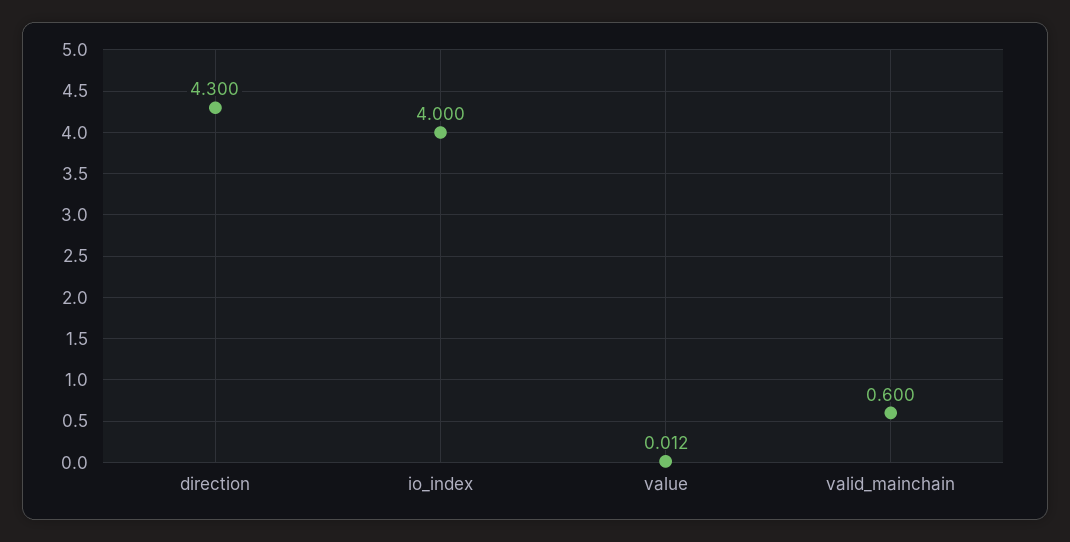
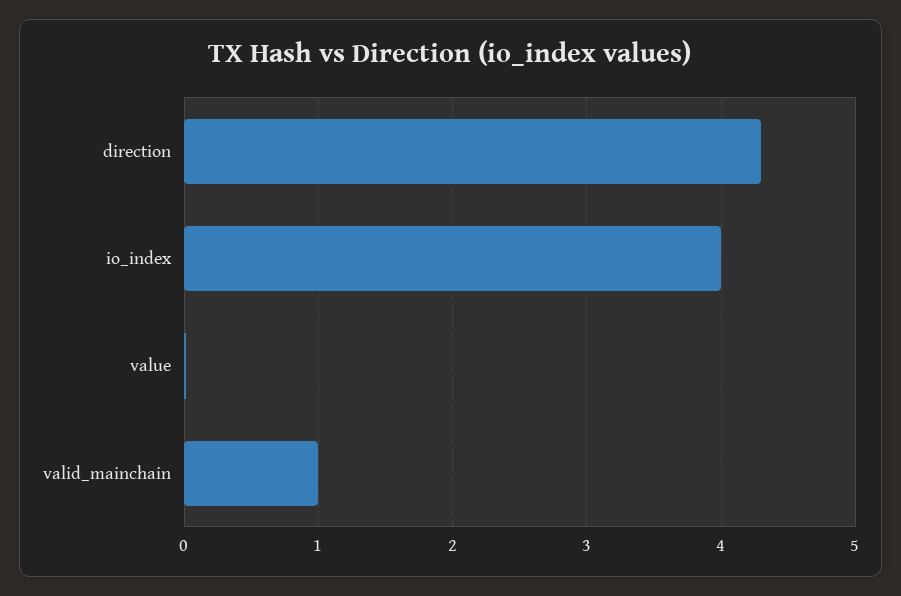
  {
    "direction": 4.3,
    "io_index": 4,
    "value": 0.012,
-   "valid_mainchain": 0.6
+   "valid_mainchain": 1
  }

